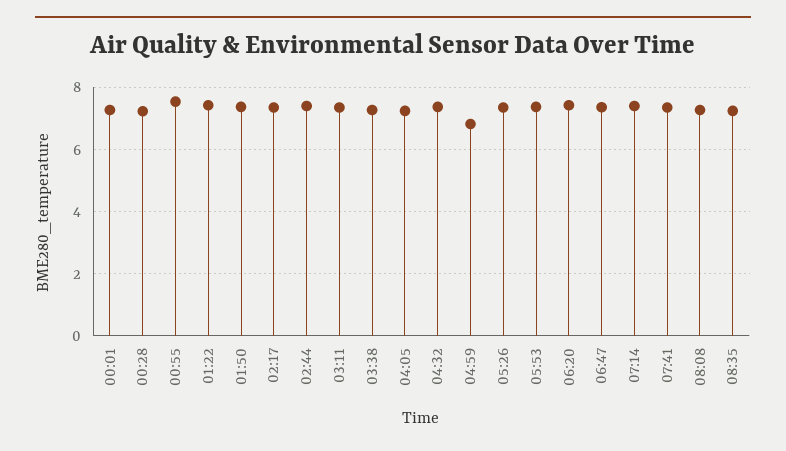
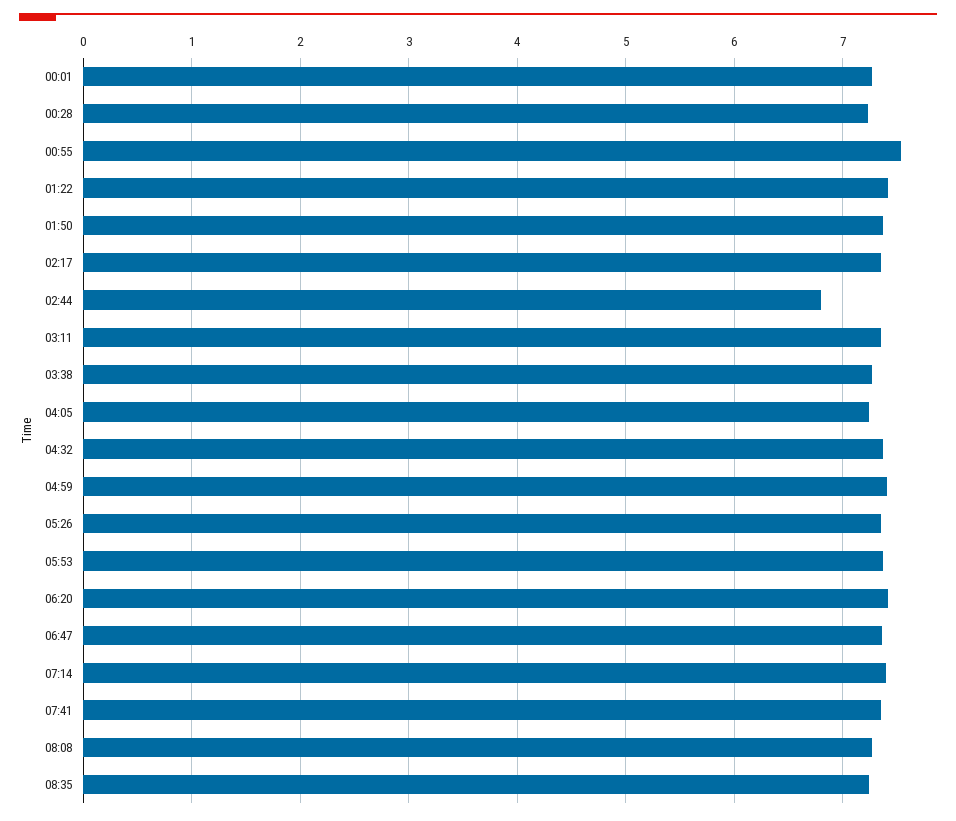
  {
    "00:01": 7.3,
    "00:28": 7.2,
    "00:55": 7.5,
    "01:22": 7.4,
    "01:50": 7.4,
    "02:17": 7.4,
-   "02:44": 7.4,
+   "02:44": 6.8,
    "03:11": 7.4,
    "03:38": 7.3,
    "04:05": 7.2,
    "04:32": 7.4,
-   "04:59": 6.8,
+   "04:59": 7.4,
    "05:26": 7.4,
    "05:53": 7.4,
    "06:20": 7.4,
    "06:47": 7.4,
    "07:14": 7.4,
    "07:41": 7.4,
    "08:08": 7.3,
    "08:35": 7.2
  }

